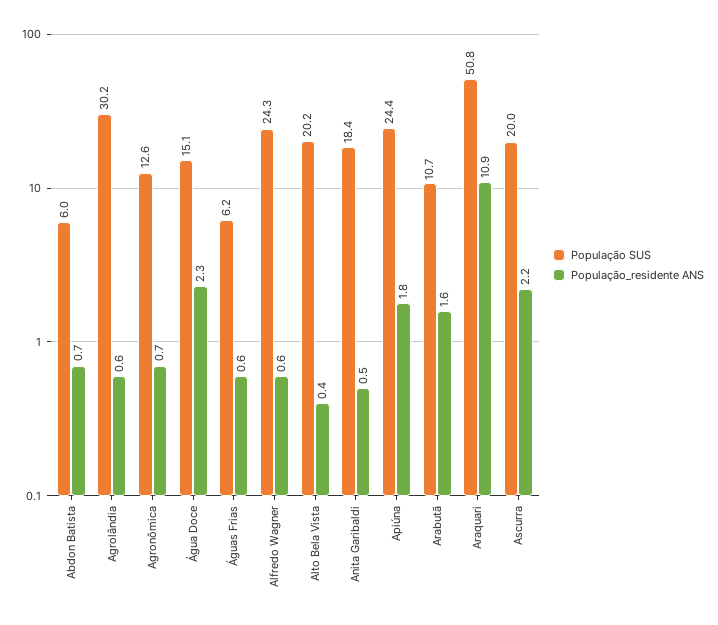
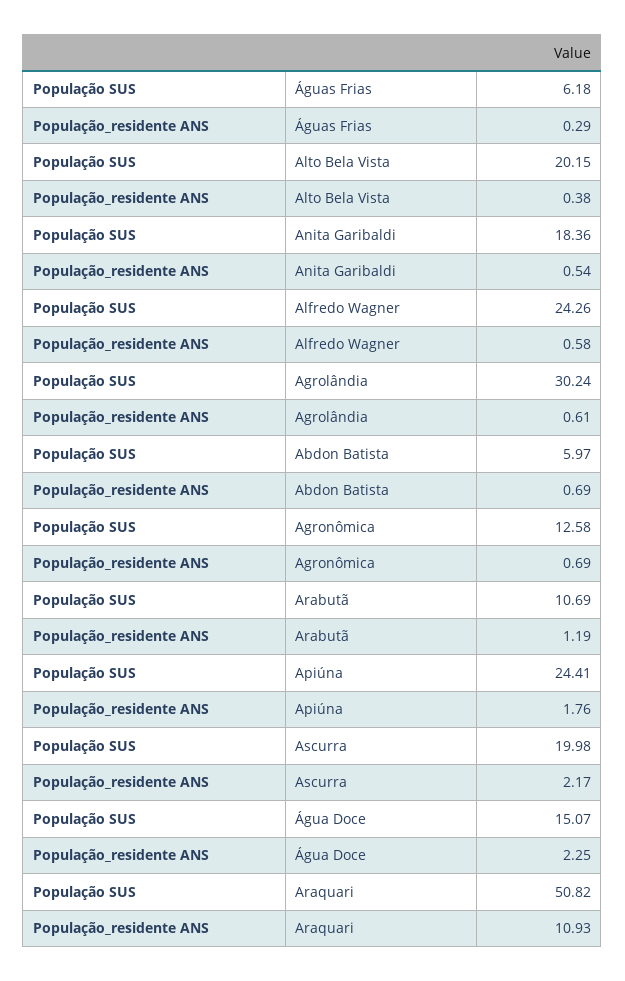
  {
    "População SUS": {
      "Abdon Batista": 5.97,
      "Agrolândia": 30.24,
      "Agronômica": 12.58,
      "Água Doce": 15.07,
      "Águas Frias": 6.18,
      "Alfredo Wagner": 24.26,
      "Alto Bela Vista": 20.15,
      "Anita Garibaldi": 18.36,
      "Apiúna": 24.41,
      "Arabutã": 10.69,
      "Araquari": 50.82,
      "Ascurra": 19.98
    },
    "População_residente ANS": {
      "Abdon Batista": 0.69,
      "Agrolândia": 0.61,
      "Agronômica": 0.69,
      "Água Doce": 2.25,
-     "Águas Frias": 0.6,
+     "Águas Frias": 0.29,
      "Alfredo Wagner": 0.58,
      "Alto Bela Vista": 0.38,
      "Anita Garibaldi": 0.54,
      "Apiúna": 1.76,
-     "Arabutã": 1.6,
+     "Arabutã": 1.19,
      "Araquari": 10.93,
      "Ascurra": 2.17
    }
  }

